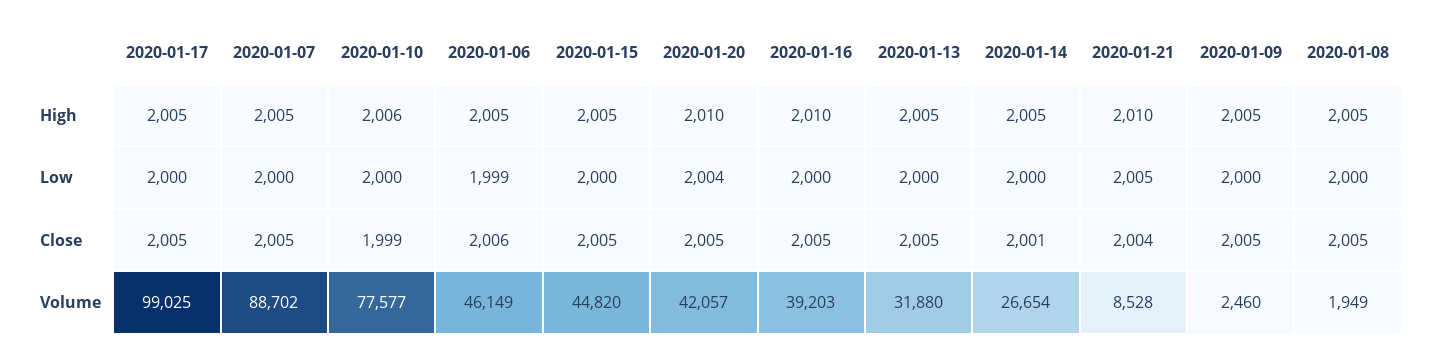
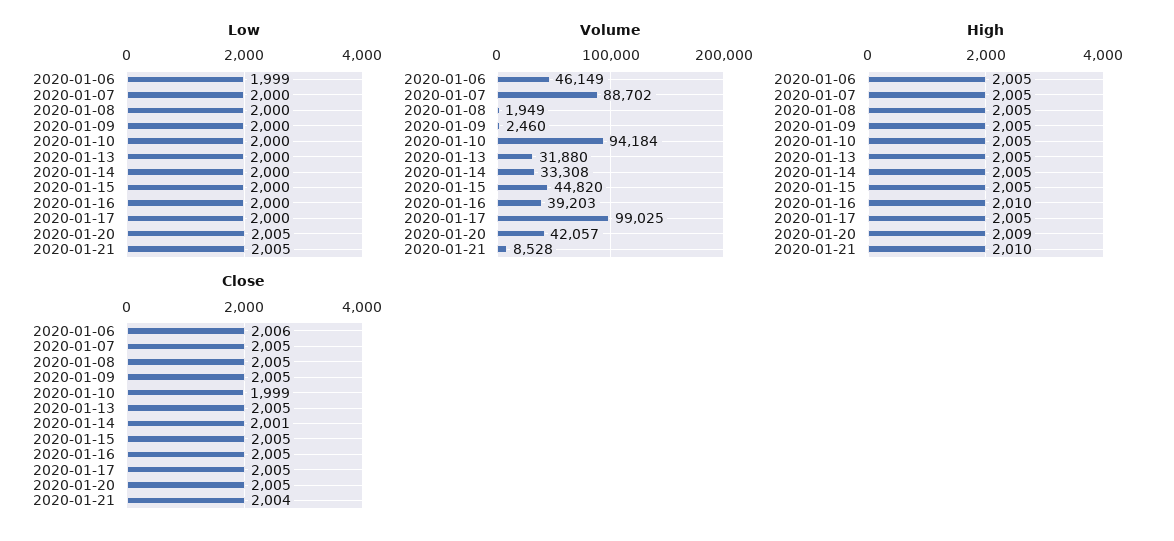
  {
    "High": {
      "2020-01-17": 2005,
      "2020-01-07": 2005,
-     "2020-01-10": 2006,
+     "2020-01-10": 2005,
      "2020-01-06": 2005,
      "2020-01-15": 2005,
-     "2020-01-20": 2010,
+     "2020-01-20": 2009,
      "2020-01-16": 2010,
      "2020-01-13": 2005,
      "2020-01-14": 2005,
      "2020-01-21": 2010,
      "2020-01-09": 2005,
      "2020-01-08": 2005
    },
    "Low": {
      "2020-01-17": 2000,
      "2020-01-07": 2000,
      "2020-01-10": 2000,
      "2020-01-06": 1999,
      "2020-01-15": 2000,
-     "2020-01-20": 2004,
+     "2020-01-20": 2005,
      "2020-01-16": 2000,
      "2020-01-13": 2000,
      "2020-01-14": 2000,
      "2020-01-21": 2005,
      "2020-01-09": 2000,
      "2020-01-08": 2000
    },
    "Close": {
      "2020-01-17": 2005,
      "2020-01-07": 2005,
      "2020-01-10": 1999,
      "2020-01-06": 2006,
      "2020-01-15": 2005,
      "2020-01-20": 2005,
      "2020-01-16": 2005,
      "2020-01-13": 2005,
      "2020-01-14": 2001,
      "2020-01-21": 2004,
      "2020-01-09": 2005,
      "2020-01-08": 2005
    },
    "Volume": {
      "2020-01-17": 99025,
      "2020-01-07": 88702,
-     "2020-01-10": 77577,
+     "2020-01-10": 94184,
      "2020-01-06": 46149,
      "2020-01-15": 44820,
      "2020-01-20": 42057,
      "2020-01-16": 39203,
      "2020-01-13": 31880,
-     "2020-01-14": 26654,
+     "2020-01-14": 33308,
      "2020-01-21": 8528,
      "2020-01-09": 2460,
      "2020-01-08": 1949
    }
  }

